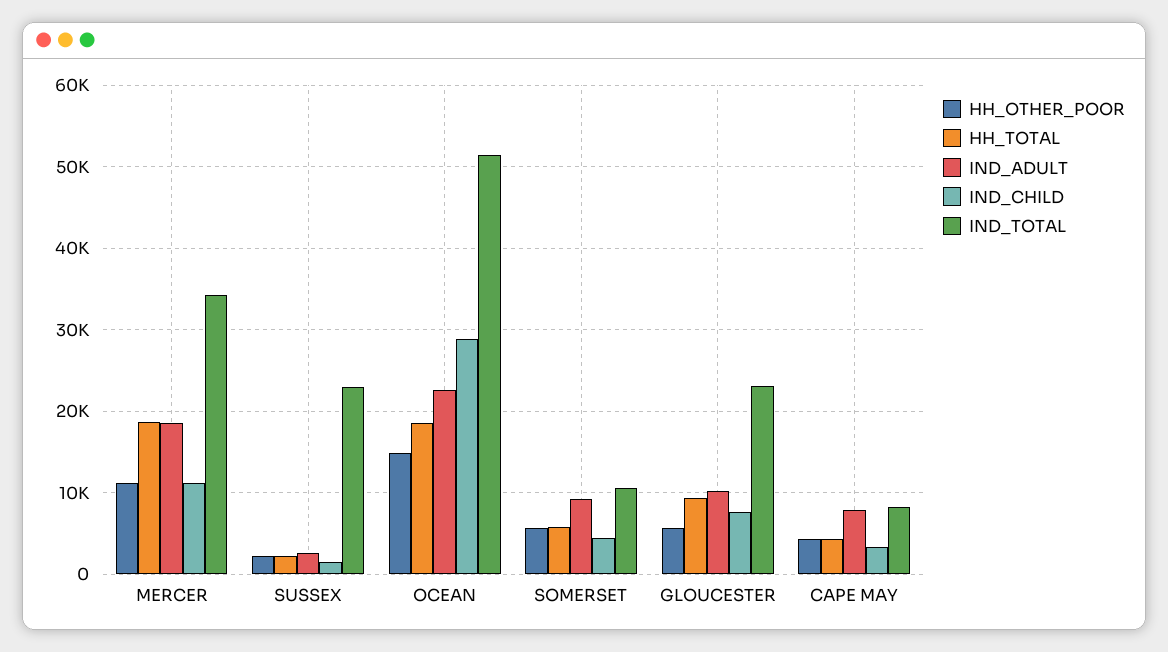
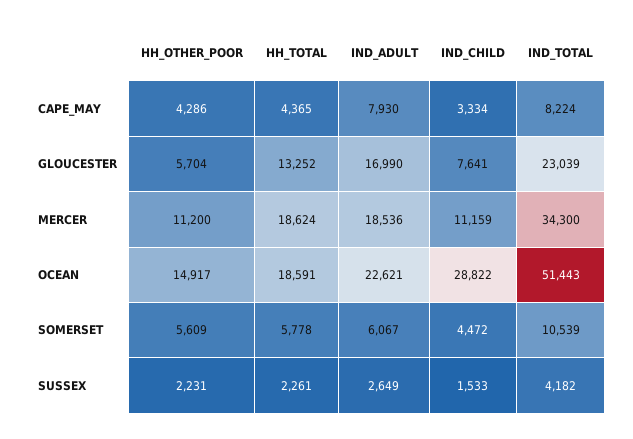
  {
    "HH_OTHER_POOR": {
      "MERCER": 11200,
      "SUSSEX": 2231,
      "OCEAN": 14917,
      "SOMERSET": 5609,
      "GLOUCESTER": 5704,
      "CAPE MAY": 4286
    },
    "HH_TOTAL": {
      "MERCER": 18624,
      "SUSSEX": 2261,
      "OCEAN": 18591,
      "SOMERSET": 5778,
-     "GLOUCESTER": 9000,
+     "GLOUCESTER": 13252,
      "CAPE MAY": 4365
    },
    "IND_ADULT": {
      "MERCER": 18536,
      "SUSSEX": 2649,
      "OCEAN": 22621,
-     "SOMERSET": 9000,
+     "SOMERSET": 6067,
-     "GLOUCESTER": 10000,
+     "GLOUCESTER": 16990,
      "CAPE MAY": 7930
    },
    "IND_CHILD": {
      "MERCER": 11159,
      "SUSSEX": 1533,
      "OCEAN": 28822,
      "SOMERSET": 4472,
      "GLOUCESTER": 7641,
      "CAPE MAY": 3334
    },
    "IND_TOTAL": {
      "MERCER": 34300,
-     "SUSSEX": 23000,
+     "SUSSEX": 4182,
      "OCEAN": 51443,
      "SOMERSET": 10539,
      "GLOUCESTER": 23039,
      "CAPE MAY": 8224
    }
  }

